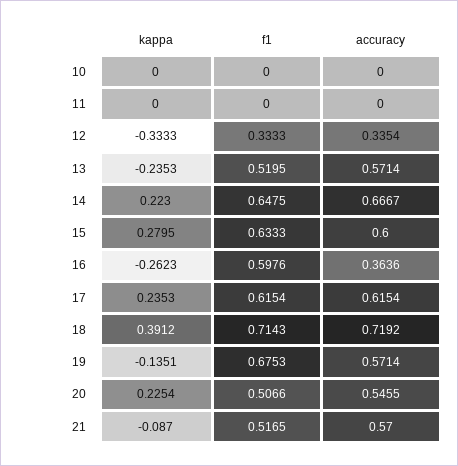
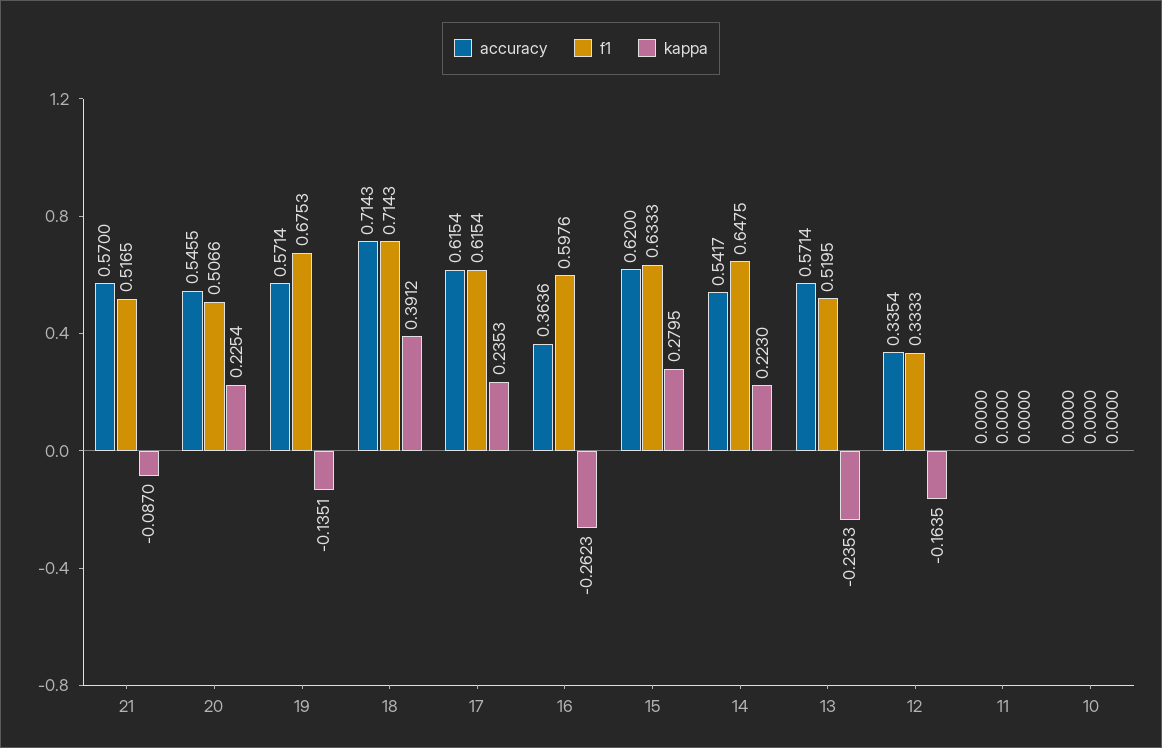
  {
    "kappa": {
      "10": 0,
      "11": 0,
-     "12": -0.3333,
+     "12": -0.1635,
      "13": -0.2353,
      "14": 0.223,
      "15": 0.2795,
      "16": -0.2623,
      "17": 0.2353,
      "18": 0.3912,
      "19": -0.1351,
      "20": 0.2254,
      "21": -0.087
    },
    "f1": {
      "10": 0,
      "11": 0,
      "12": 0.3333,
      "13": 0.5195,
      "14": 0.6475,
      "15": 0.6333,
      "16": 0.5976,
      "17": 0.6154,
      "18": 0.7143,
      "19": 0.6753,
      "20": 0.5066,
      "21": 0.5165
    },
    "accuracy": {
      "10": 0,
      "11": 0,
      "12": 0.3354,
      "13": 0.5714,
-     "14": 0.6667,
+     "14": 0.5417,
-     "15": 0.6,
+     "15": 0.62,
      "16": 0.3636,
      "17": 0.6154,
-     "18": 0.7192,
+     "18": 0.7143,
      "19": 0.5714,
      "20": 0.5455,
      "21": 0.57
    }
  }

